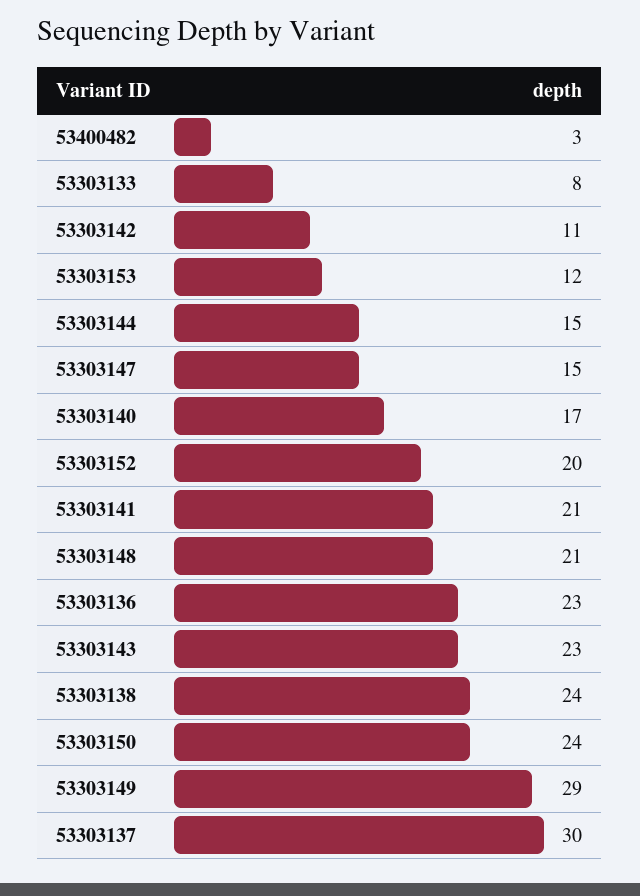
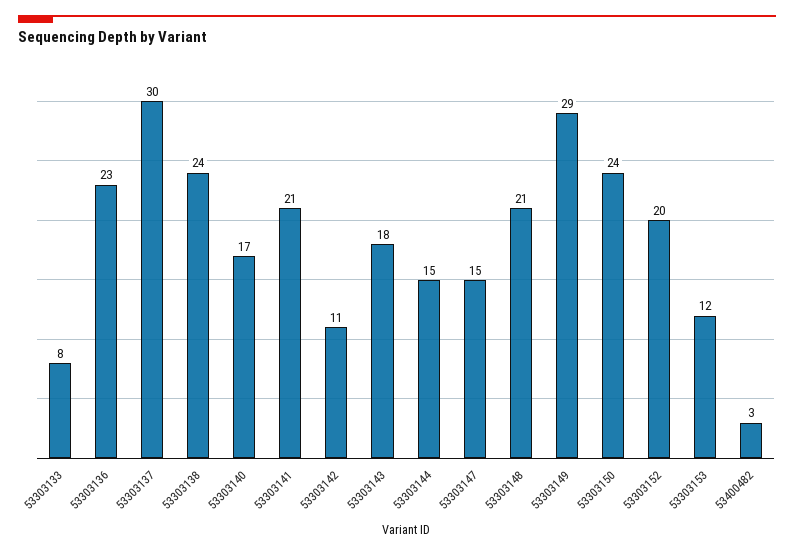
  {
    "53400482": 3,
    "53303133": 8,
    "53303142": 11,
    "53303153": 12,
    "53303144": 15,
    "53303147": 15,
    "53303140": 17,
    "53303152": 20,
    "53303141": 21,
    "53303148": 21,
    "53303136": 23,
-   "53303143": 23,
+   "53303143": 18,
    "53303138": 24,
    "53303150": 24,
    "53303149": 29,
    "53303137": 30
  }

